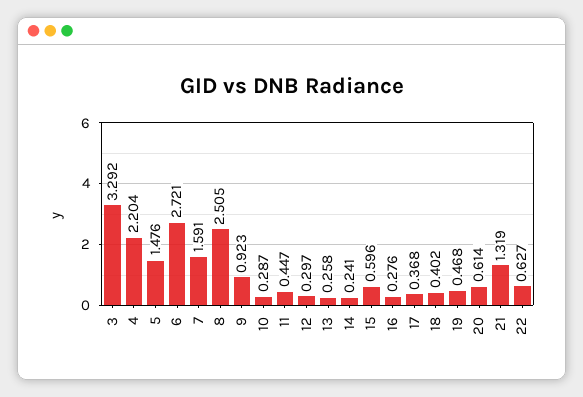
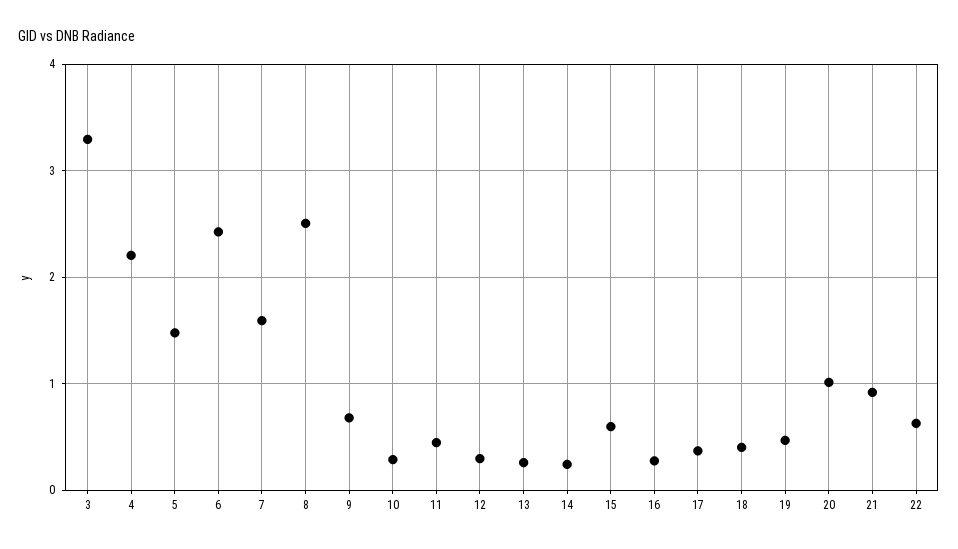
  {
    "3": 3.292,
    "4": 2.204,
    "5": 1.476,
-   "6": 2.721,
+   "6": 2.4,
    "7": 1.591,
    "8": 2.505,
-   "9": 0.923,
+   "9": 0.7,
    "10": 0.287,
    "11": 0.447,
    "12": 0.297,
    "13": 0.258,
    "14": 0.241,
    "15": 0.596,
    "16": 0.276,
    "17": 0.368,
    "18": 0.402,
    "19": 0.468,
-   "20": 0.614,
+   "20": 1,
-   "21": 1.319,
+   "21": 0.9,
    "22": 0.627
  }

